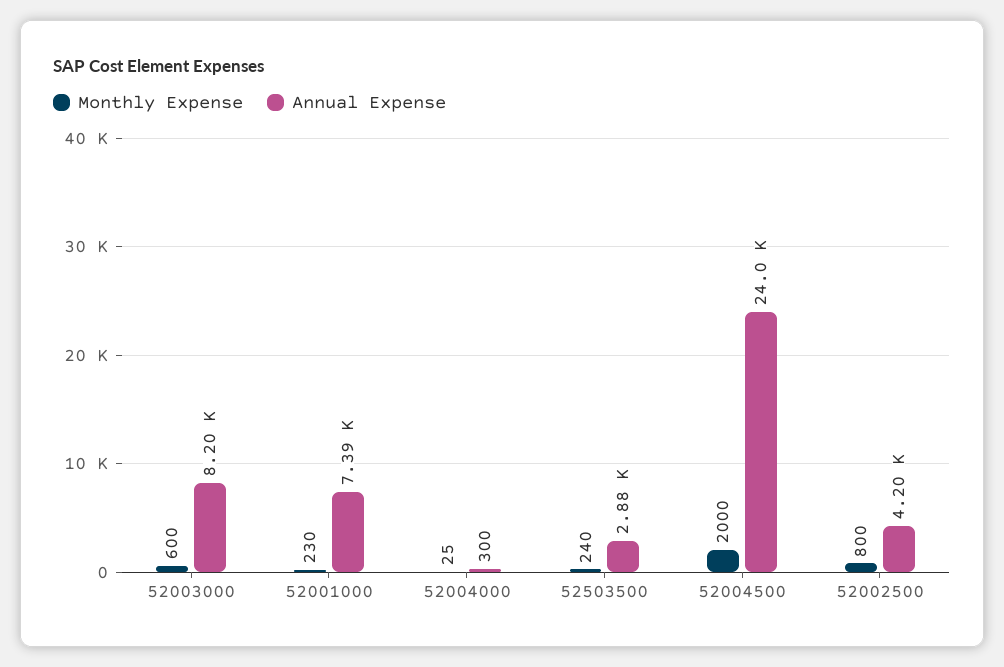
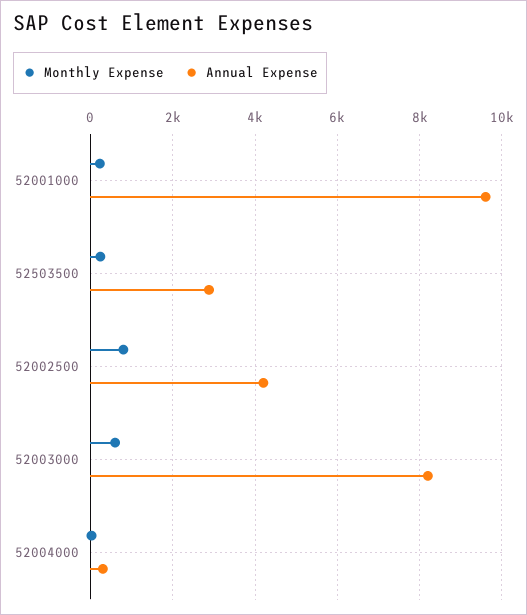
  {
    "Monthly Expense": {
      "52003000": 600,
      "52001000": 230,
      "52004000": 25,
      "52503500": 240,
-     "52004500": 2000,
      "52002500": 800
    },
    "Annual Expense": {
      "52003000": 8200,
-     "52001000": 7390,
+     "52001000": 9600,
      "52004000": 300,
      "52503500": 2880,
-     "52004500": 24000,
      "52002500": 4200
    }
  }

